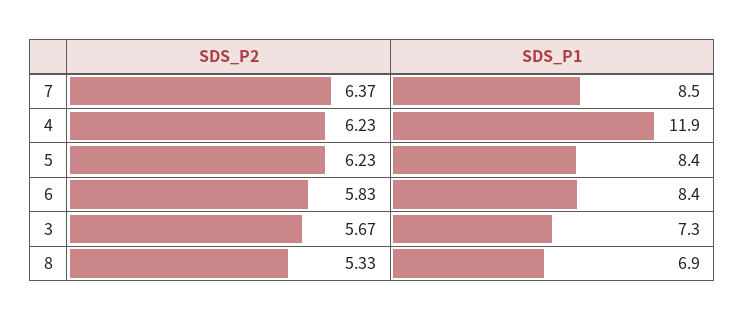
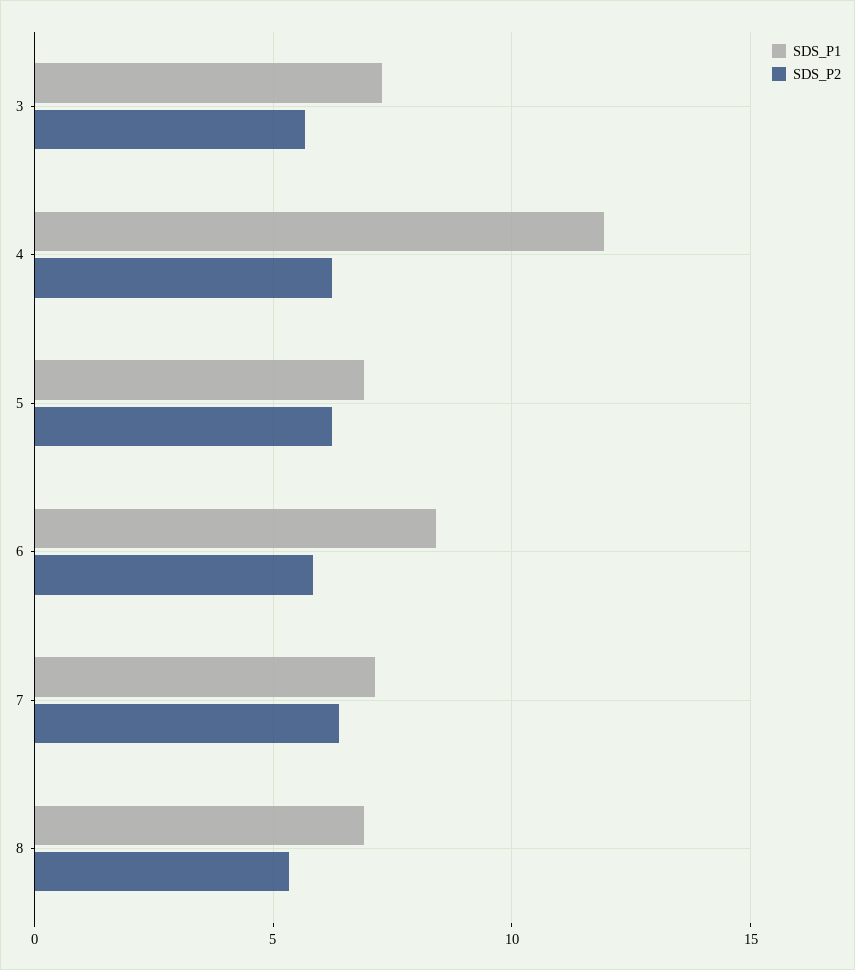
  {
    "SDS_P2": {
      "7": 6.37,
      "4": 6.23,
      "5": 6.23,
      "6": 5.83,
      "3": 5.67,
      "8": 5.33
    },
    "SDS_P1": {
-     "7": 8.5,
+     "7": 7,
      "4": 11.9,
-     "5": 8.4,
+     "5": 7,
      "6": 8.4,
      "3": 7.3,
      "8": 6.9
    }
  }

